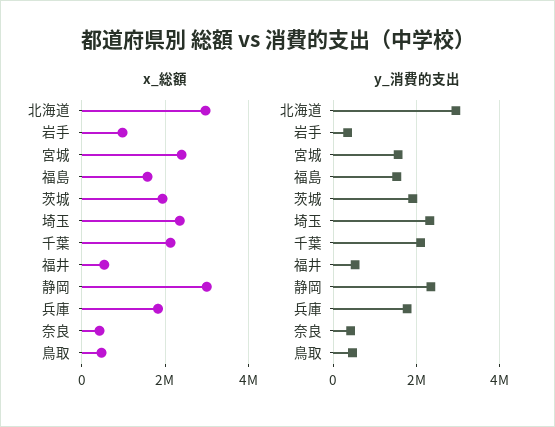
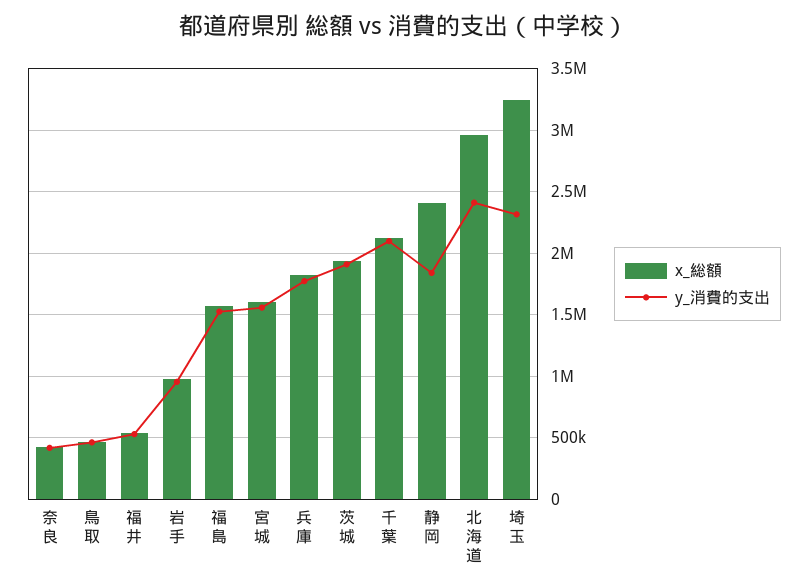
  {
    "x_総額": {
      "北海道": 2950000,
      "岩手": 1000000,
-     "宮城": 2400000,
+     "宮城": 1600000,
      "福島": 1550000,
      "茨城": 1950000,
-     "埼玉": 2400000,
+     "埼玉": 3250000,
      "千葉": 2150000,
      "福井": 550000,
-     "静岡": 3000000,
+     "静岡": 2400000,
      "兵庫": 1850000,
      "奈良": 450000,
      "鳥取": 450000
    },
    "y_消費的支出": {
-     "北海道": 3000000,
+     "北海道": 2400000,
-     "岩手": 400000,
+     "岩手": 950000,
      "宮城": 1550000,
      "福島": 1550000,
      "茨城": 1900000,
      "埼玉": 2300000,
      "千葉": 2100000,
      "福井": 550000,
-     "静岡": 2400000,
+     "静岡": 1850000,
      "兵庫": 1800000,
      "奈良": 400000,
      "鳥取": 450000
    }
  }

